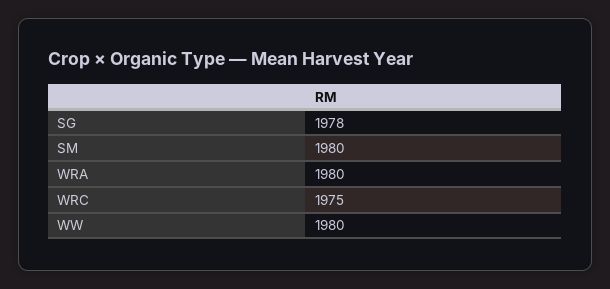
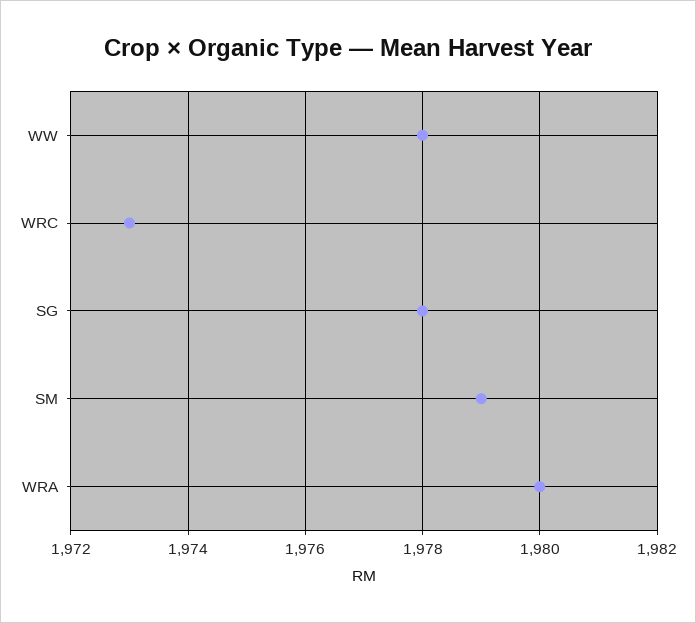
  {
    "SG": 1978,
-   "SM": 1980,
+   "SM": 1979,
    "WRA": 1980,
-   "WRC": 1975,
+   "WRC": 1973,
-   "WW": 1980
+   "WW": 1978
  }

